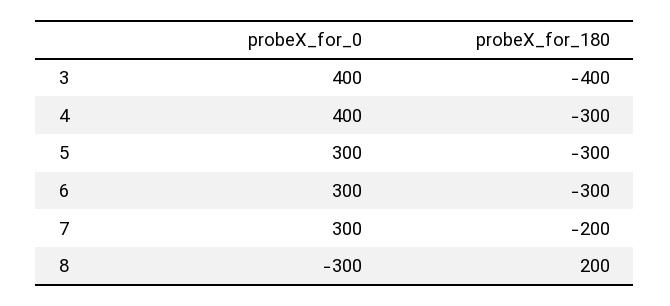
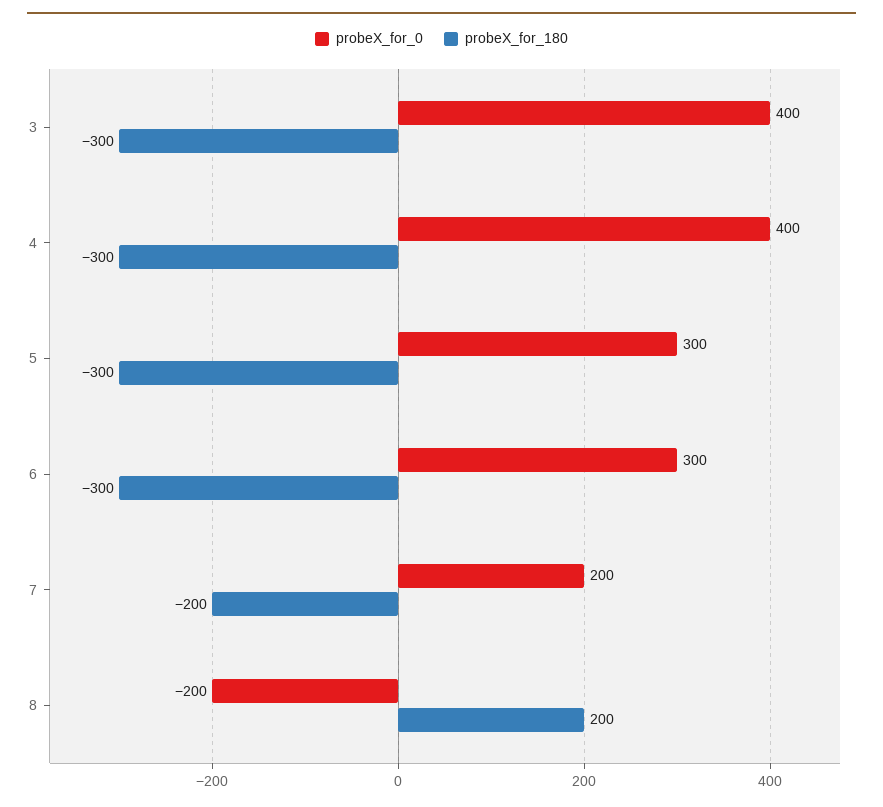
  {
    "probeX_for_0": {
      "3": 400,
      "4": 400,
      "5": 300,
      "6": 300,
-     "7": 300,
+     "7": 200,
-     "8": -300
+     "8": -200
    },
    "probeX_for_180": {
-     "3": -400,
+     "3": -300,
      "4": -300,
      "5": -300,
      "6": -300,
      "7": -200,
      "8": 200
    }
  }

